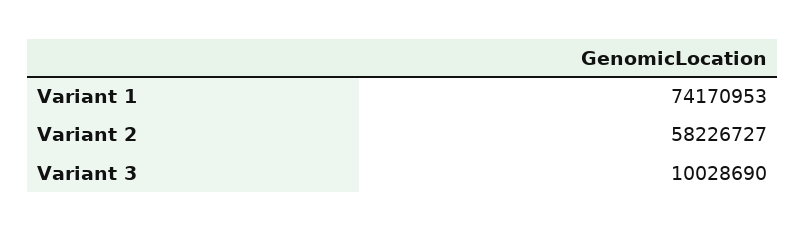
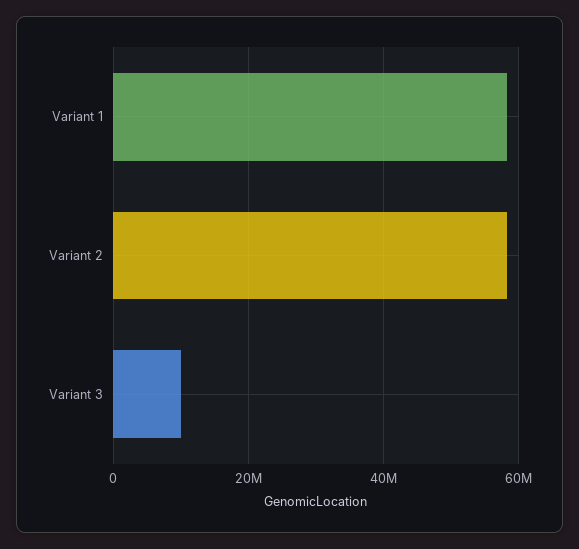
  {
-   "Variant 1": 74170953,
+   "Variant 1": 58000000,
    "Variant 2": 58226727,
    "Variant 3": 10028690
  }

